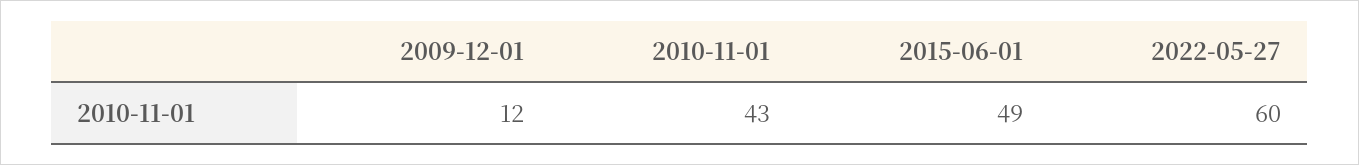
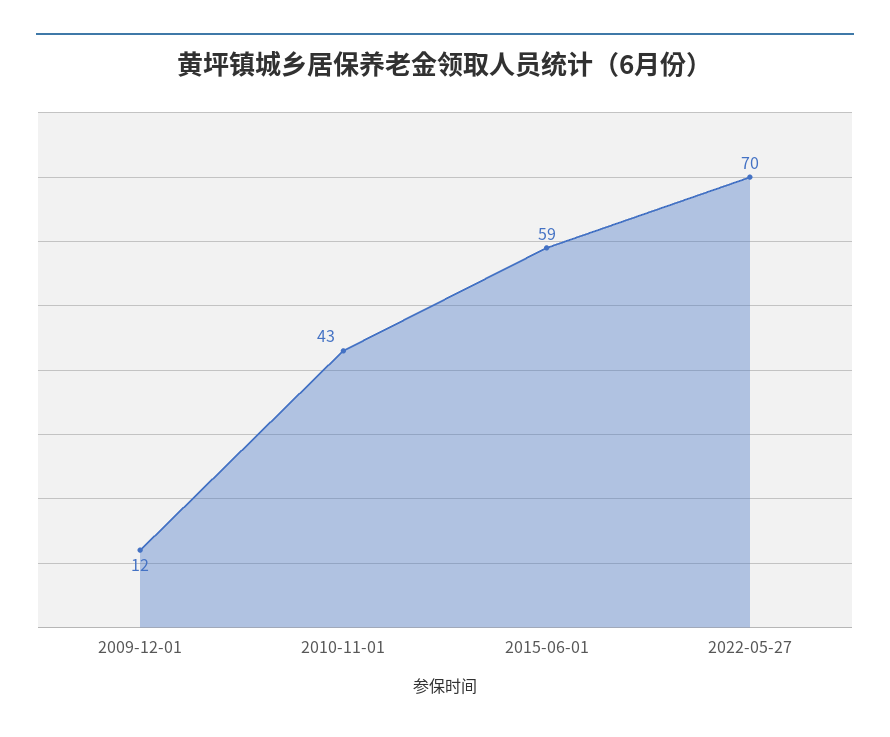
  {
    "2009-12-01": 12,
    "2010-11-01": 43,
-   "2015-06-01": 49,
+   "2015-06-01": 59,
-   "2022-05-27": 60
+   "2022-05-27": 70
  }

